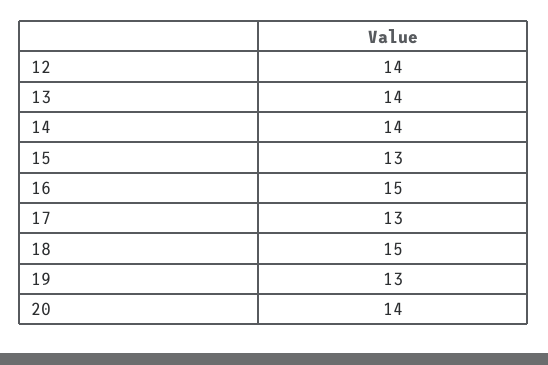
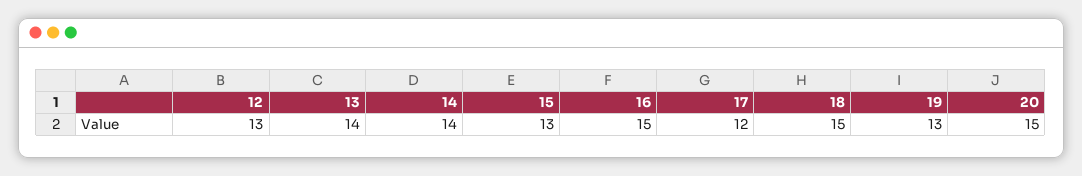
  {
-   "12": 14,
+   "12": 13,
    "13": 14,
    "14": 14,
    "15": 13,
    "16": 15,
-   "17": 13,
+   "17": 12,
    "18": 15,
    "19": 13,
-   "20": 14
+   "20": 15
  }

